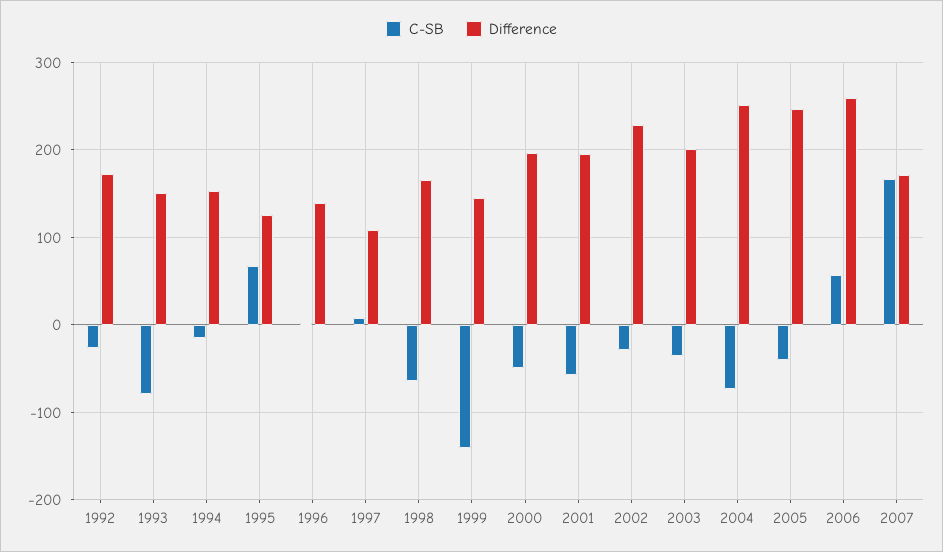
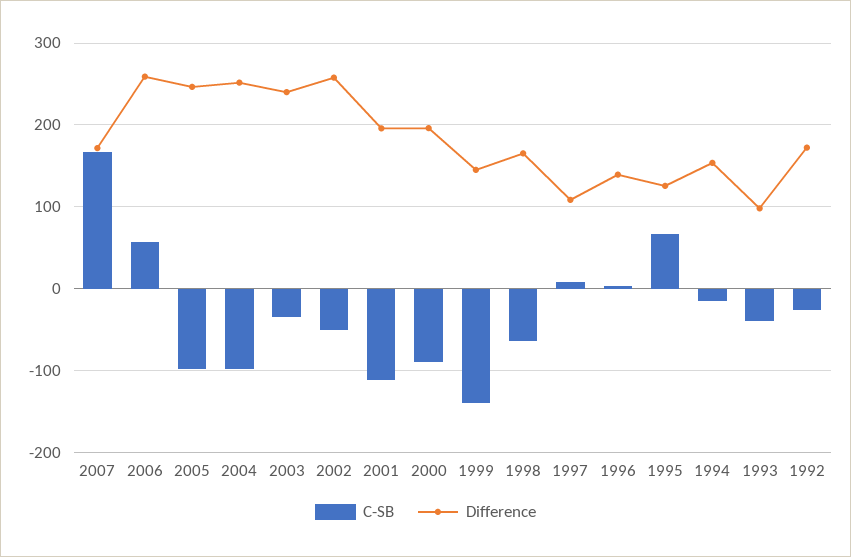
  {
    "C-SB": {
      "1992": -30,
-     "1993": -80,
+     "1993": -40,
      "1994": -10,
      "1995": 70,
      "1996": 0,
      "1997": 10,
      "1998": -60,
      "1999": -140,
-     "2000": -50,
+     "2000": -90,
-     "2001": -60,
+     "2001": -110,
-     "2002": -30,
+     "2002": -50,
      "2003": -30,
-     "2004": -70,
+     "2004": -100,
-     "2005": -40,
+     "2005": -100,
      "2006": 60,
      "2007": 170
    },
    "Difference": {
      "1992": 170,
-     "1993": 150,
+     "1993": 100,
      "1994": 150,
      "1995": 130,
      "1996": 140,
      "1997": 110,
      "1998": 170,
      "1999": 140,
      "2000": 200,
      "2001": 200,
-     "2002": 230,
+     "2002": 260,
-     "2003": 200,
+     "2003": 240,
      "2004": 250,
      "2005": 250,
      "2006": 260,
      "2007": 170
    }
  }

